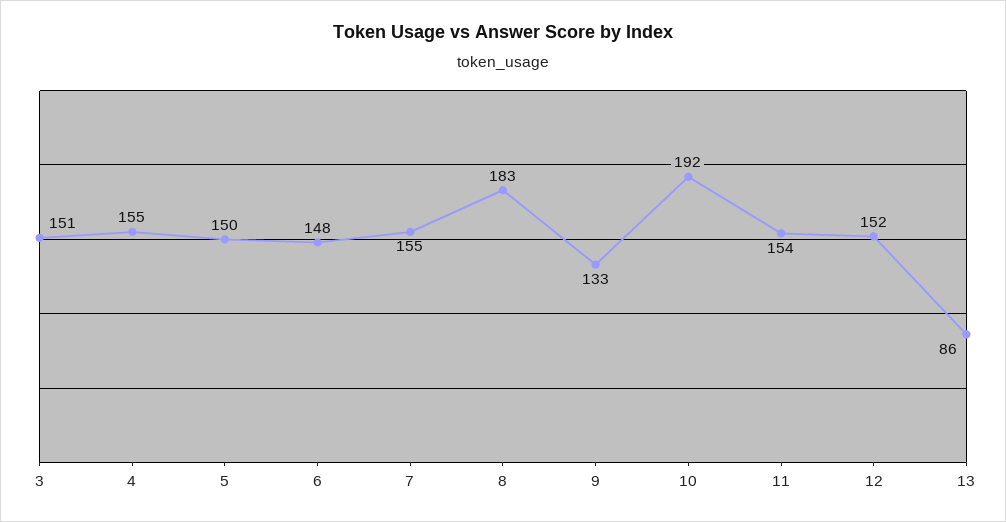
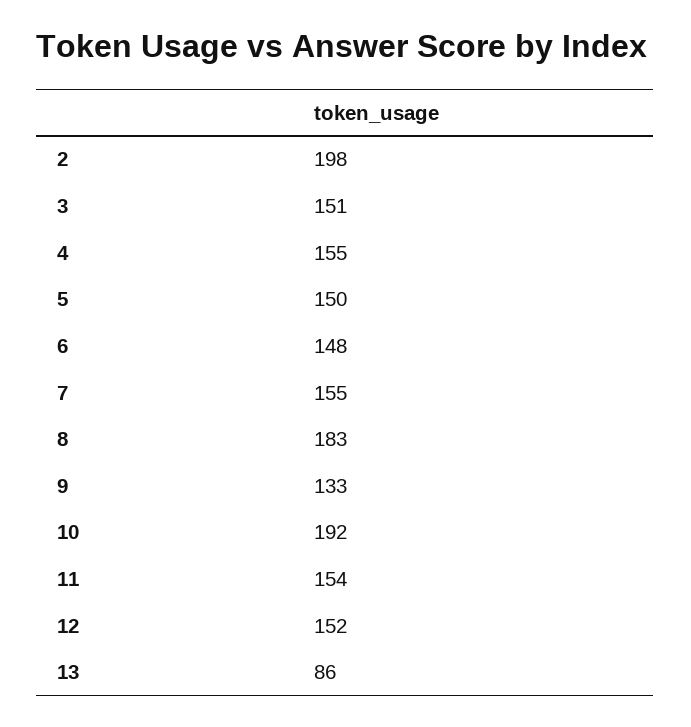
  {
    "3": 151,
    "4": 155,
    "5": 150,
    "6": 148,
    "7": 155,
    "8": 183,
    "9": 133,
    "10": 192,
    "11": 154,
    "12": 152,
-   "13": 86
+   "13": 86,
+   "2": 198
  }

